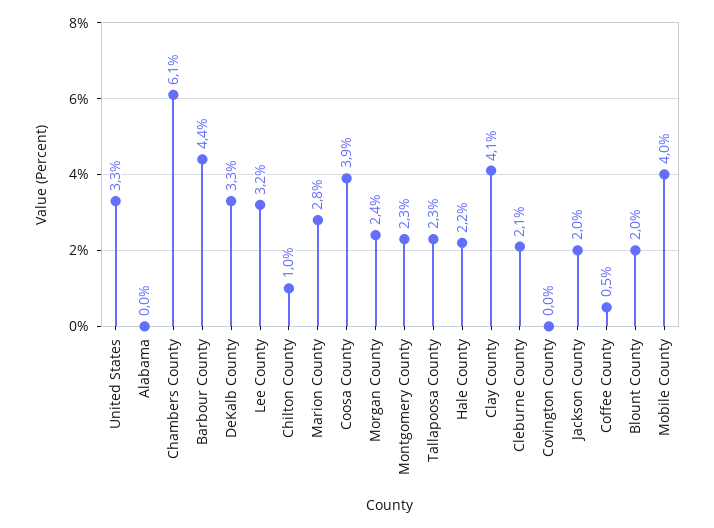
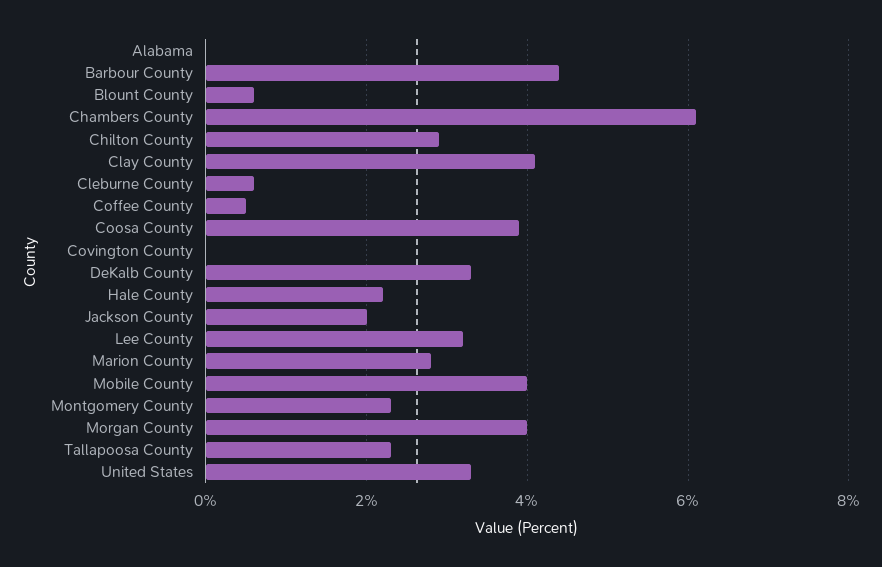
  {
    "United States": 3.3,
    "Alabama": 0,
    "Chambers County": 6.1,
    "Barbour County": 4.4,
    "DeKalb County": 3.3,
    "Lee County": 3.2,
-   "Chilton County": 1,
+   "Chilton County": 3,
    "Marion County": 2.8,
    "Coosa County": 3.9,
-   "Morgan County": 2.4,
+   "Morgan County": 4,
    "Montgomery County": 2.3,
    "Tallapoosa County": 2.3,
    "Hale County": 2.2,
    "Clay County": 4.1,
-   "Cleburne County": 2.1,
+   "Cleburne County": 0.5,
    "Covington County": 0,
    "Jackson County": 2,
    "Coffee County": 0.5,
-   "Blount County": 2,
+   "Blount County": 0.5,
    "Mobile County": 4
  }

